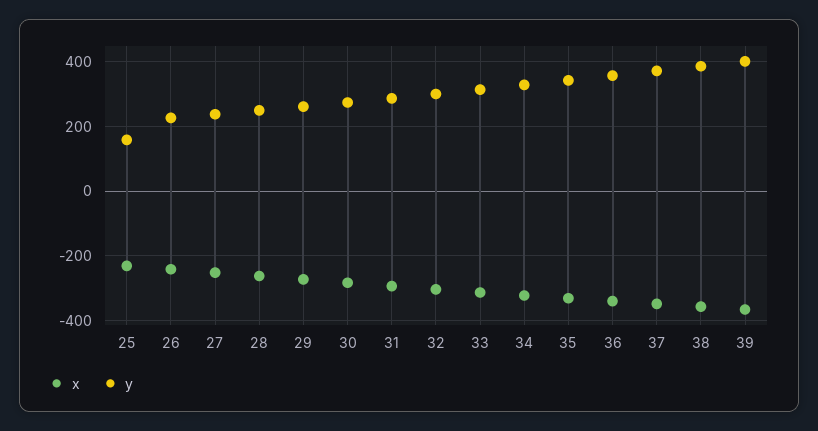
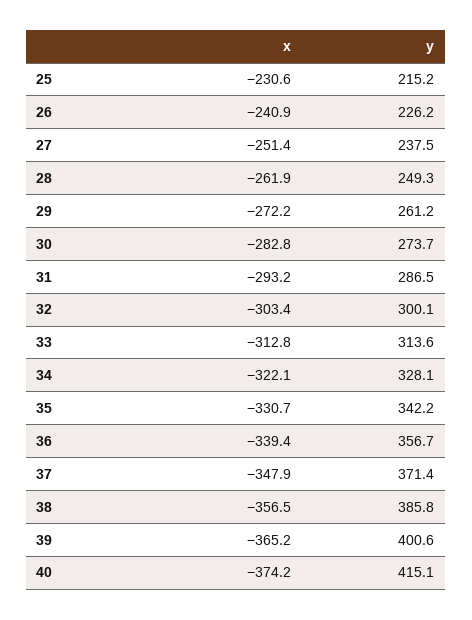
  {
    "x": {
      "25": -230.6,
      "26": -240.9,
      "27": -251.4,
      "28": -261.9,
      "29": -272.2,
      "30": -282.8,
      "31": -293.2,
      "32": -303.4,
      "33": -312.8,
      "34": -322.1,
      "35": -330.7,
      "36": -339.4,
      "37": -347.9,
      "38": -356.5,
-     "39": -365.2
+     "39": -365.2,
+     "40": -374.2
    },
    "y": {
-     "25": 160,
+     "25": 215.2,
      "26": 226.2,
      "27": 237.5,
      "28": 249.3,
      "29": 261.2,
      "30": 273.7,
      "31": 286.5,
      "32": 300.1,
      "33": 313.6,
      "34": 328.1,
      "35": 342.2,
      "36": 356.7,
      "37": 371.4,
      "38": 385.8,
-     "39": 400.6
+     "39": 400.6,
+     "40": 415.1
    }
  }

